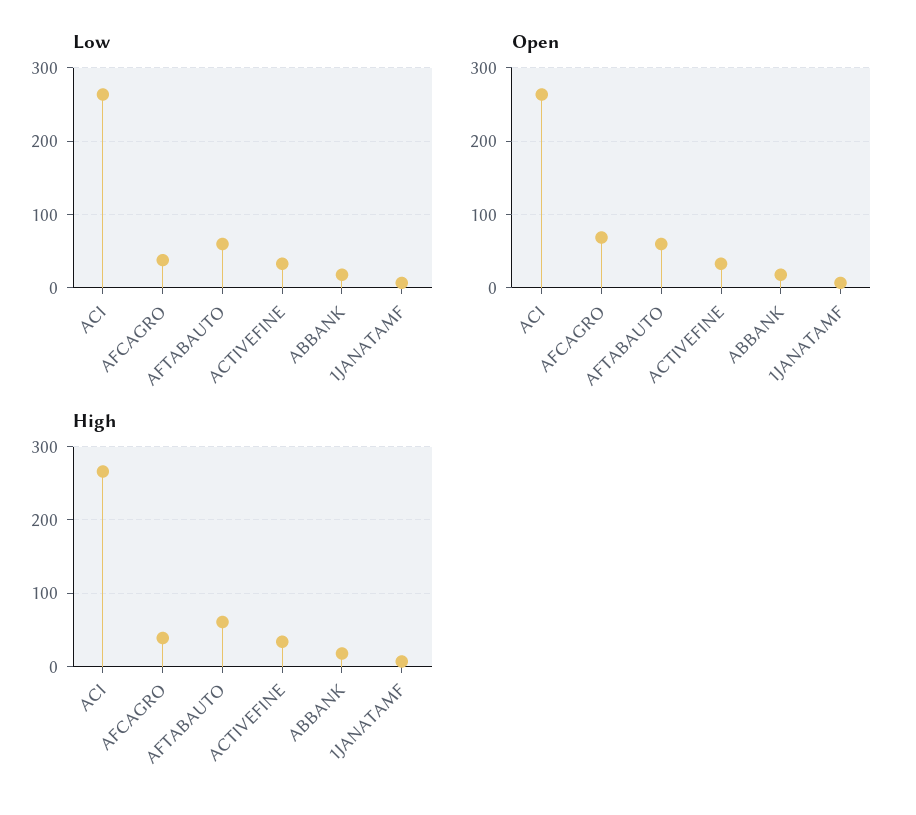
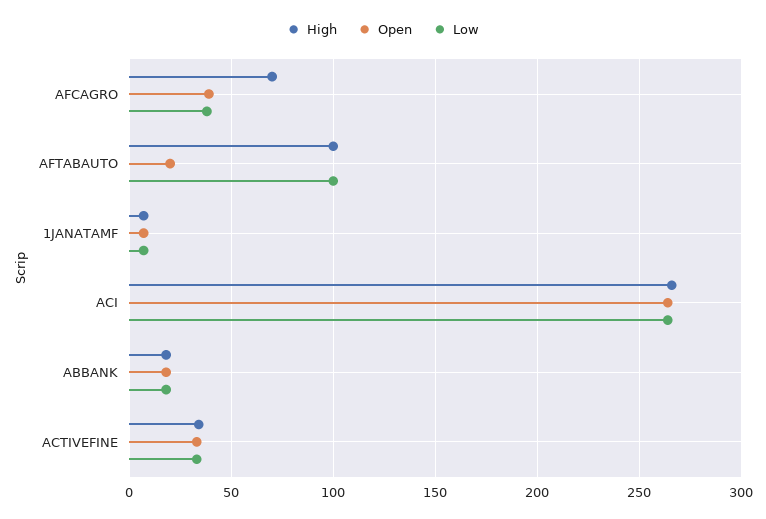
  {
    "Low": {
      "ACI": 265,
      "AFCAGRO": 40,
-     "AFTABAUTO": 60,
+     "AFTABAUTO": 100,
      "ACTIVEFINE": 35,
      "ABBANK": 20,
      "1JANATAMF": 5
    },
    "Open": {
      "ACI": 265,
-     "AFCAGRO": 70,
+     "AFCAGRO": 40,
-     "AFTABAUTO": 60,
+     "AFTABAUTO": 20,
      "ACTIVEFINE": 35,
      "ABBANK": 20,
      "1JANATAMF": 5
    },
    "High": {
      "ACI": 265,
-     "AFCAGRO": 40,
+     "AFCAGRO": 70,
-     "AFTABAUTO": 60,
+     "AFTABAUTO": 100,
      "ACTIVEFINE": 35,
      "ABBANK": 20,
      "1JANATAMF": 5
    }
  }

